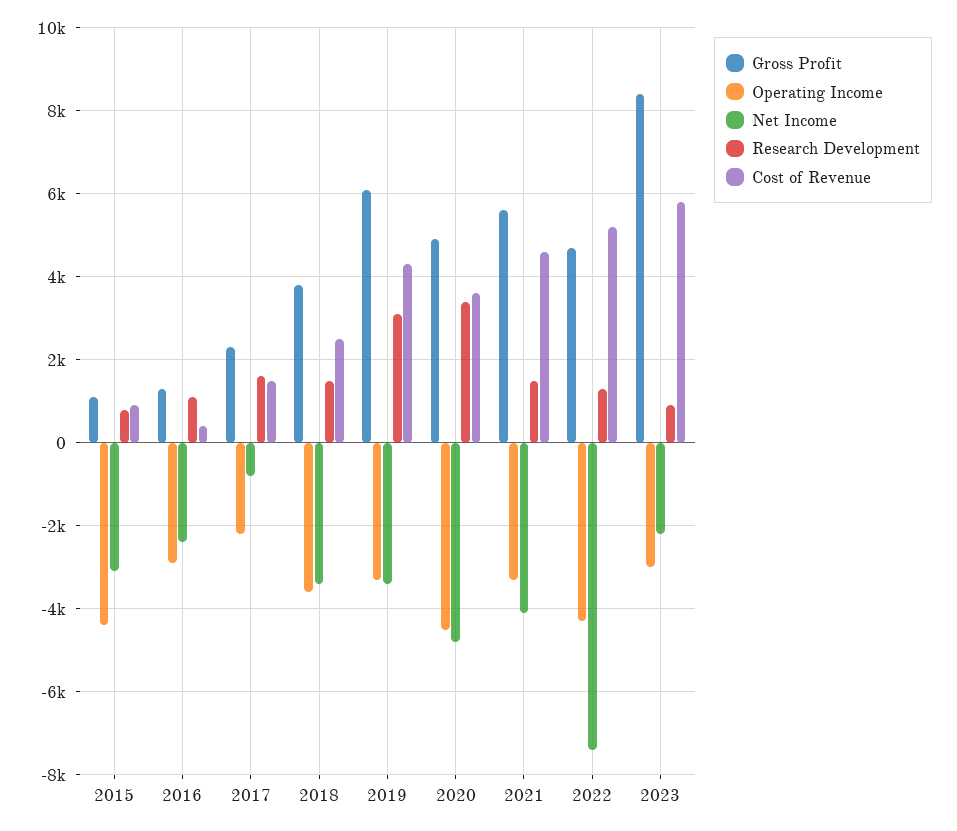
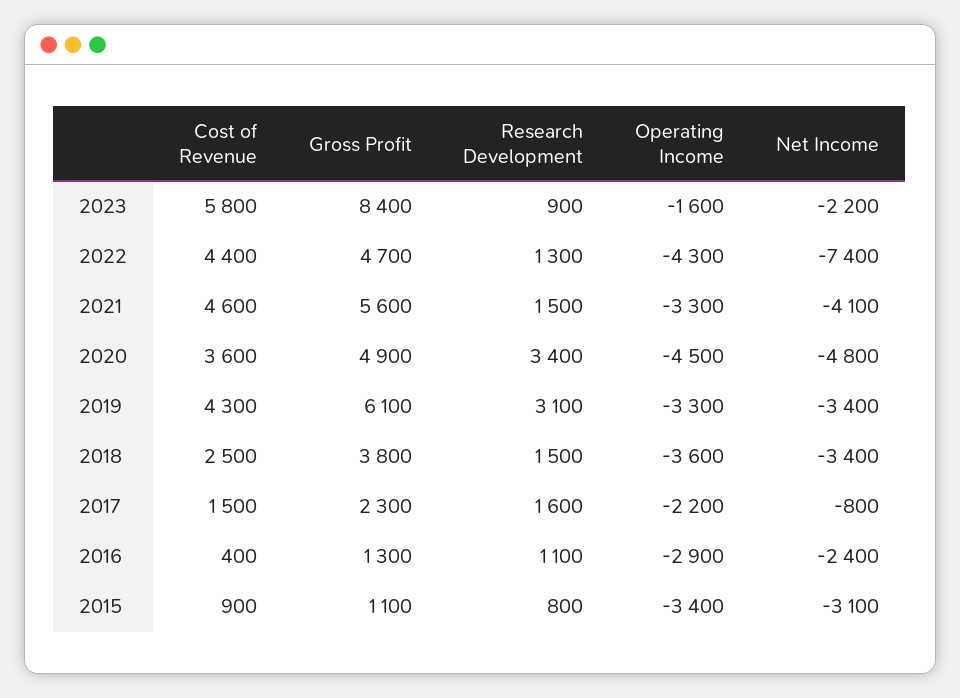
  {
    "Gross Profit": {
      "2015": 1100,
      "2016": 1300,
      "2017": 2300,
      "2018": 3800,
      "2019": 6100,
      "2020": 4900,
      "2021": 5600,
      "2022": 4700,
      "2023": 8400
    },
    "Operating Income": {
-     "2015": -4400,
+     "2015": -3400,
      "2016": -2900,
      "2017": -2200,
      "2018": -3600,
      "2019": -3300,
      "2020": -4500,
      "2021": -3300,
      "2022": -4300,
-     "2023": -3000
+     "2023": -1600
    },
    "Net Income": {
      "2015": -3100,
      "2016": -2400,
      "2017": -800,
      "2018": -3400,
      "2019": -3400,
      "2020": -4800,
      "2021": -4100,
      "2022": -7400,
      "2023": -2200
    },
    "Research Development": {
      "2015": 800,
      "2016": 1100,
      "2017": 1600,
      "2018": 1500,
      "2019": 3100,
      "2020": 3400,
      "2021": 1500,
      "2022": 1300,
      "2023": 900
    },
    "Cost of Revenue": {
      "2015": 900,
      "2016": 400,
      "2017": 1500,
      "2018": 2500,
      "2019": 4300,
      "2020": 3600,
      "2021": 4600,
-     "2022": 5200,
+     "2022": 4400,
      "2023": 5800
    }
  }

